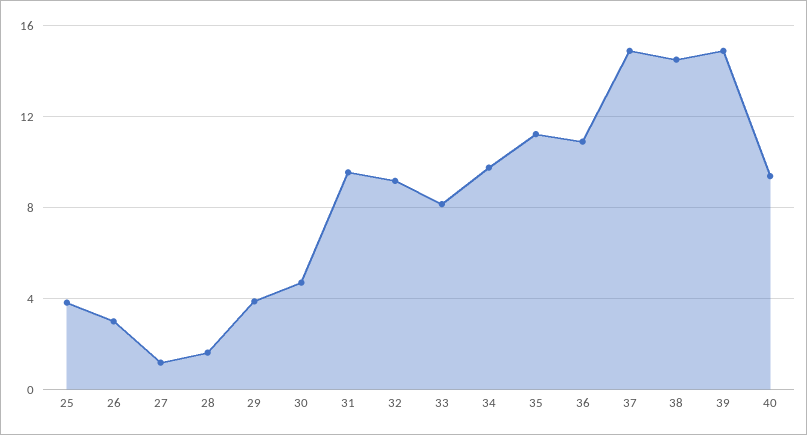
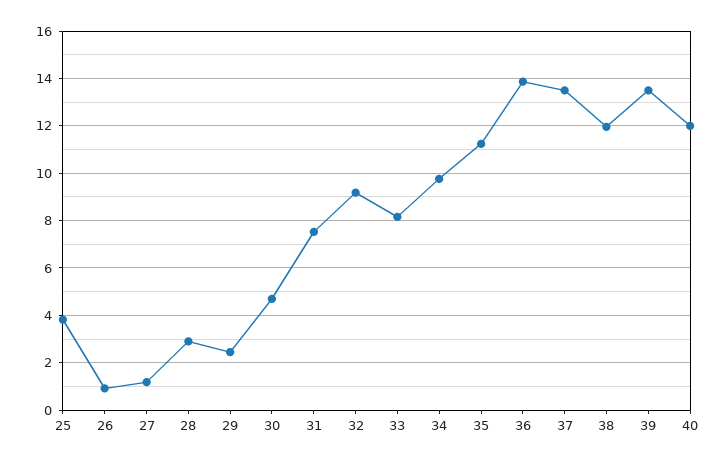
  {
    "25": 4,
-   "26": 3,
+   "26": 1,
    "27": 1,
-   "28": 1.5,
+   "28": 3,
-   "29": 4,
+   "29": 2.5,
    "30": 4.5,
-   "31": 9.5,
+   "31": 7.5,
    "32": 9,
    "33": 8,
    "34": 10,
    "35": 11,
-   "36": 11,
+   "36": 14,
-   "37": 15,
+   "37": 13.5,
-   "38": 14.5,
+   "38": 12,
-   "39": 15,
+   "39": 13.5,
-   "40": 9.5
+   "40": 12
  }

